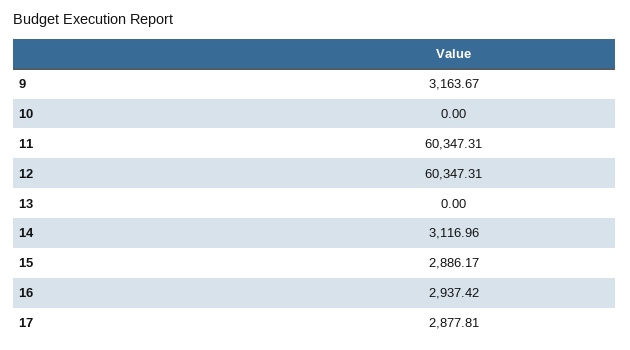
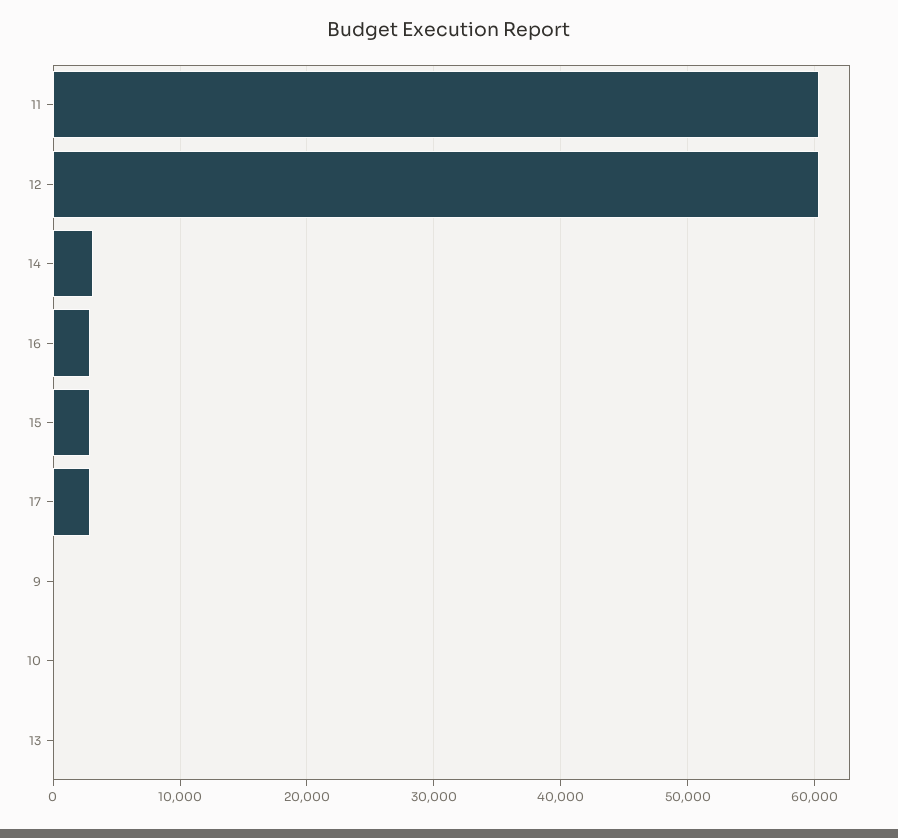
  {
-   "9": 3163.67,
+   "9": 0,
    "10": 0,
    "11": 60347.31,
    "12": 60347.31,
    "13": 0,
    "14": 3116.96,
    "15": 2886.17,
    "16": 2937.42,
    "17": 2877.81
  }

